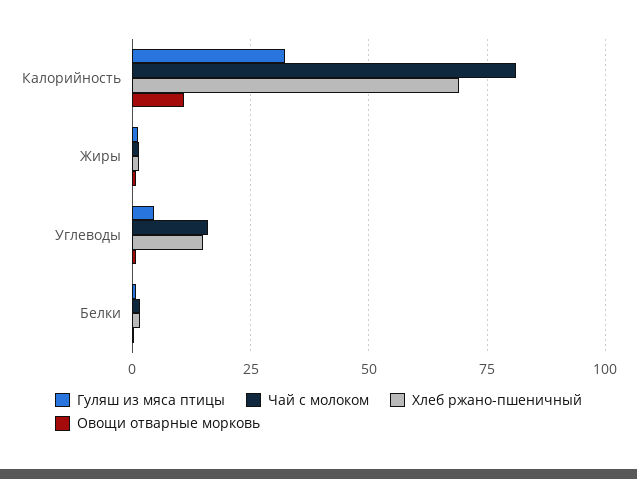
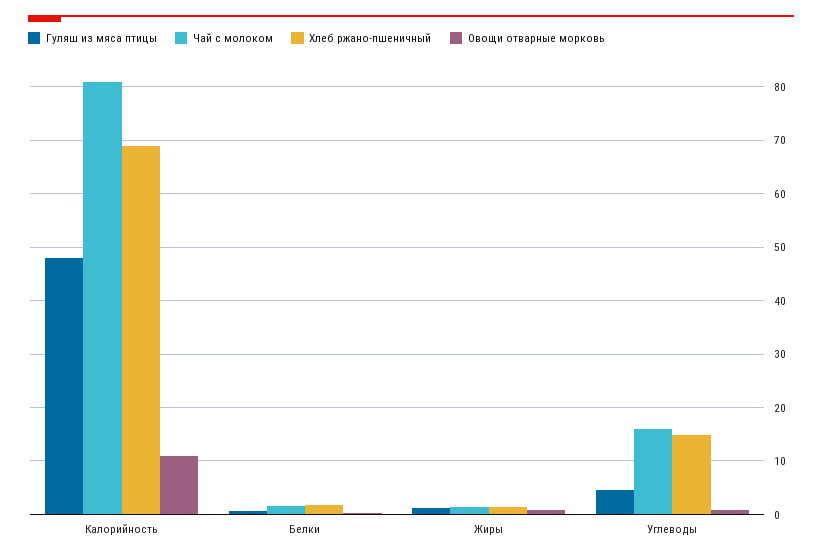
  {
    "Гуляш из мяса птицы": {
-     "Калорийность": 32.5,
+     "Калорийность": 48,
      "Жиры": 2,
      "Углеводы": 4,
      "Белки": 0
    },
    "Чай с молоком": {
      "Калорийность": 82,
      "Жиры": 2,
      "Углеводы": 16,
      "Белки": 2
    },
    "Хлеб ржано-пшеничный": {
      "Калорийность": 68,
      "Жиры": 2,
      "Углеводы": 14,
      "Белки": 2
    },
    "Овощи отварные морковь": {
      "Калорийность": 12,
      "Жиры": 0,
      "Углеводы": 0,
      "Белки": 0
    }
  }

